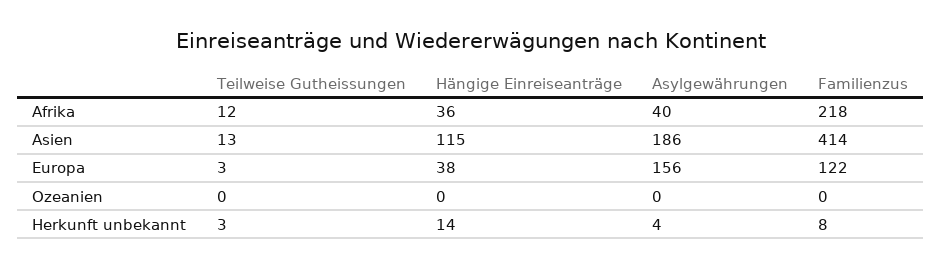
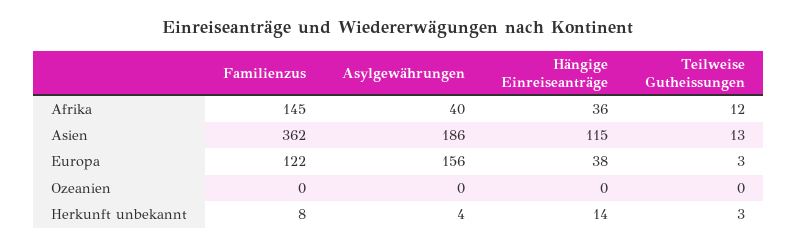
  {
    "Teilweise Gutheissungen": {
      "Afrika": 12,
      "Asien": 13,
      "Europa": 3,
      "Ozeanien": 0,
      "Herkunft unbekannt": 3
    },
    "Hängige Einreiseanträge": {
      "Afrika": 36,
      "Asien": 115,
      "Europa": 38,
      "Ozeanien": 0,
      "Herkunft unbekannt": 14
    },
    "Asylgewährungen": {
      "Afrika": 40,
      "Asien": 186,
      "Europa": 156,
      "Ozeanien": 0,
      "Herkunft unbekannt": 4
    },
    "Familienzus": {
-     "Afrika": 218,
+     "Afrika": 145,
-     "Asien": 414,
+     "Asien": 362,
      "Europa": 122,
      "Ozeanien": 0,
      "Herkunft unbekannt": 8
    }
  }

